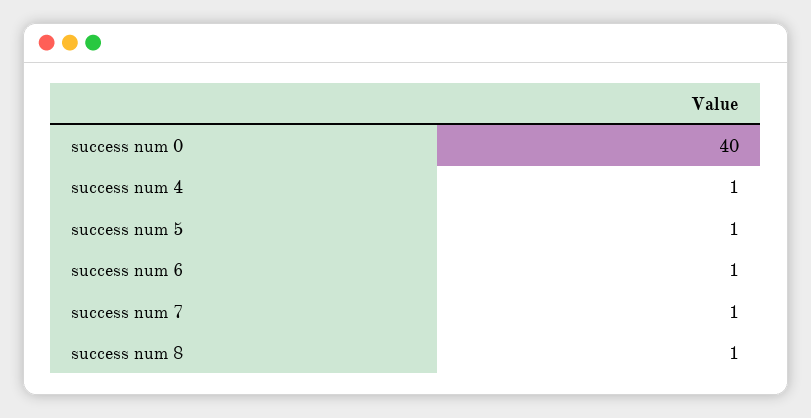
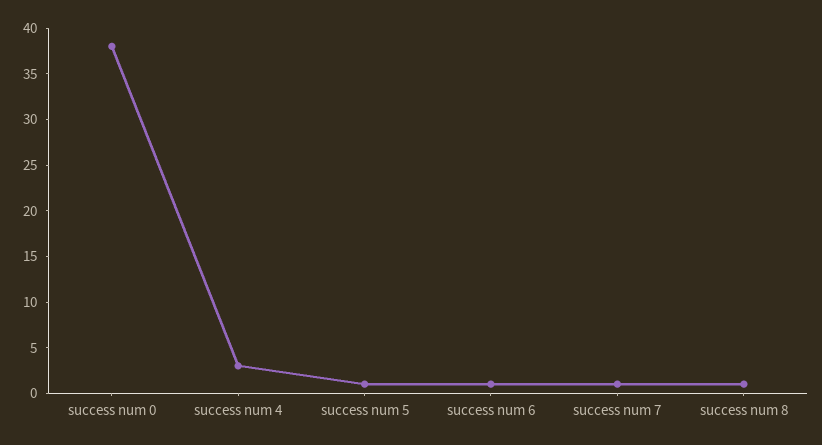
  {
-   "success num 0": 40,
+   "success num 0": 38,
-   "success num 4": 1,
+   "success num 4": 3,
    "success num 5": 1,
    "success num 6": 1,
    "success num 7": 1,
    "success num 8": 1
  }

